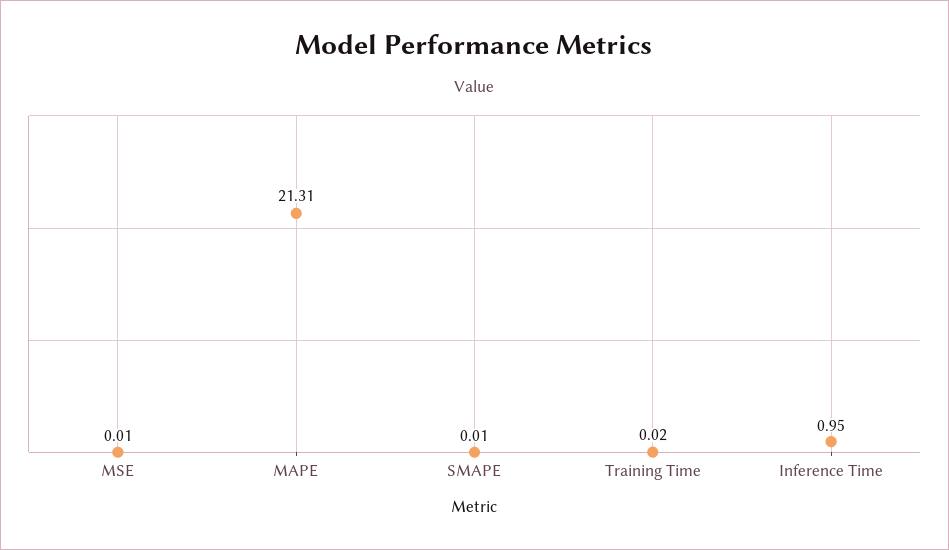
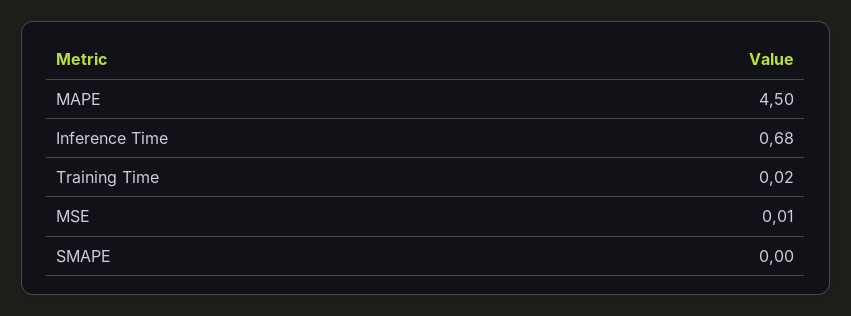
  {
    "MSE": 0.01,
-   "MAPE": 21.31,
+   "MAPE": 4.5,
-   "SMAPE": 0.01,
+   "SMAPE": 0,
    "Training Time": 0.02,
-   "Inference Time": 0.95
+   "Inference Time": 0.68
  }

